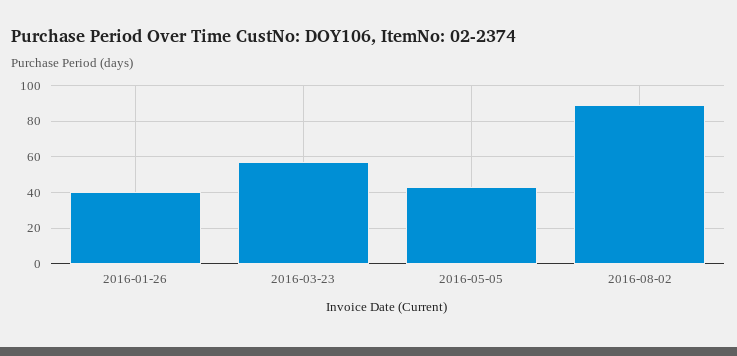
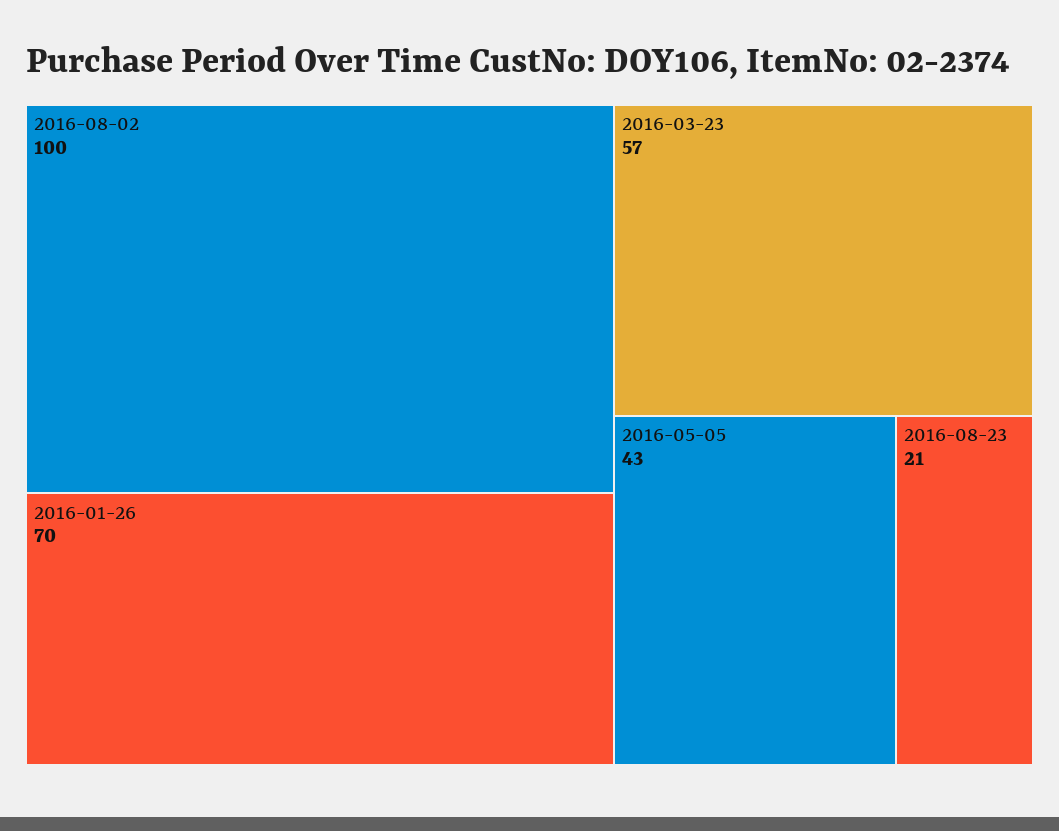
  {
-   "2016-01-26": 40,
+   "2016-01-26": 70,
    "2016-03-23": 57,
    "2016-05-05": 43,
-   "2016-08-02": 90
+   "2016-08-02": 100,
+   "2016-08-23": 21
  }

